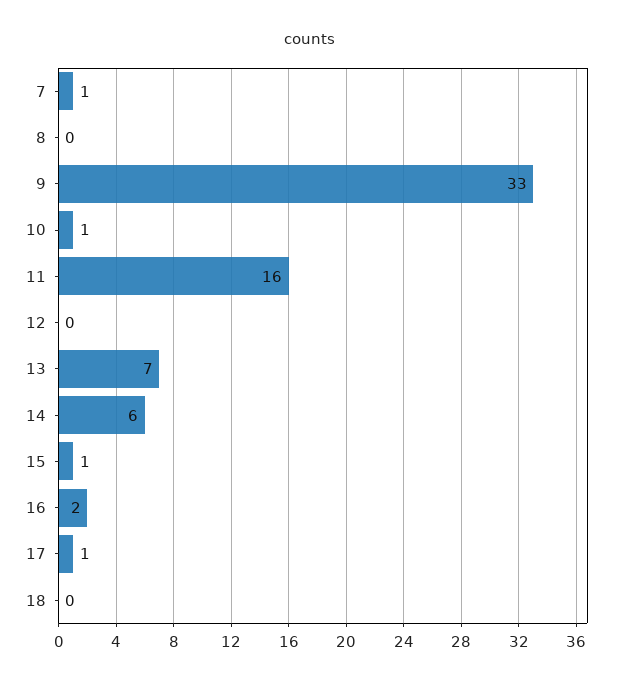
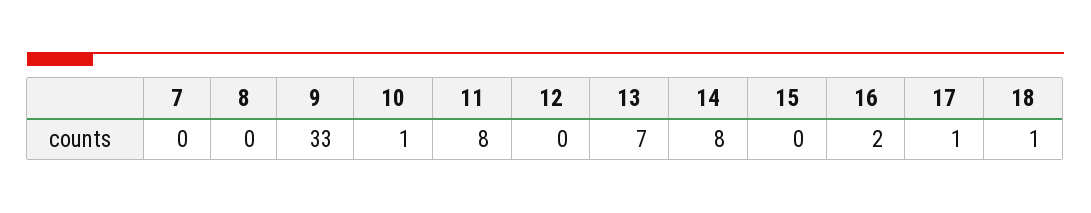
  {
-   "7": 1,
+   "7": 0,
    "8": 0,
    "9": 33,
    "10": 1,
-   "11": 16,
+   "11": 8,
    "12": 0,
    "13": 7,
-   "14": 6,
+   "14": 8,
-   "15": 1,
+   "15": 0,
    "16": 2,
    "17": 1,
-   "18": 0
+   "18": 1
  }

